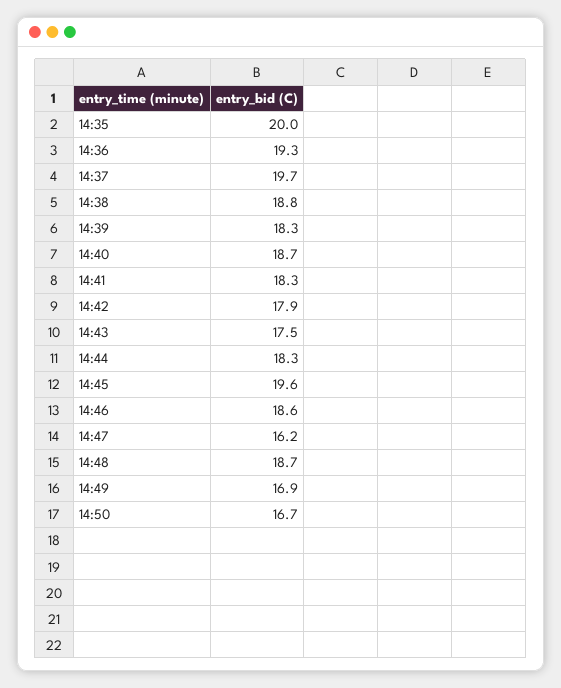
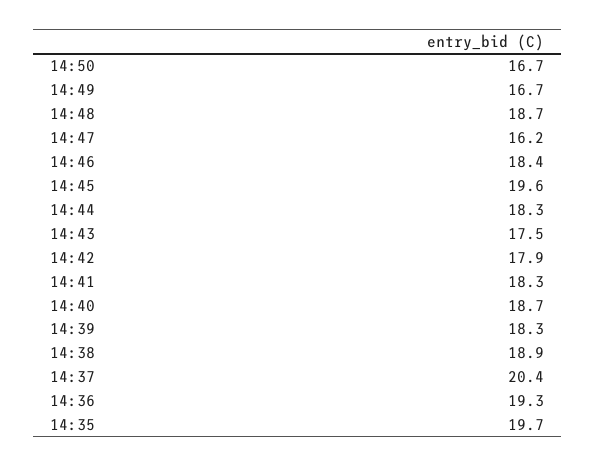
  {
-   "14:35": 20,
+   "14:35": 19.7,
    "14:36": 19.3,
-   "14:37": 19.7,
+   "14:37": 20.4,
-   "14:38": 18.8,
+   "14:38": 18.9,
    "14:39": 18.3,
    "14:40": 18.7,
    "14:41": 18.3,
    "14:42": 17.9,
    "14:43": 17.5,
    "14:44": 18.3,
    "14:45": 19.6,
-   "14:46": 18.6,
+   "14:46": 18.4,
    "14:47": 16.2,
    "14:48": 18.7,
-   "14:49": 16.9,
+   "14:49": 16.7,
    "14:50": 16.7
  }

